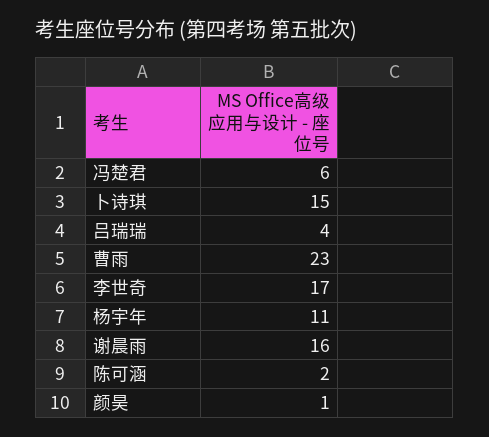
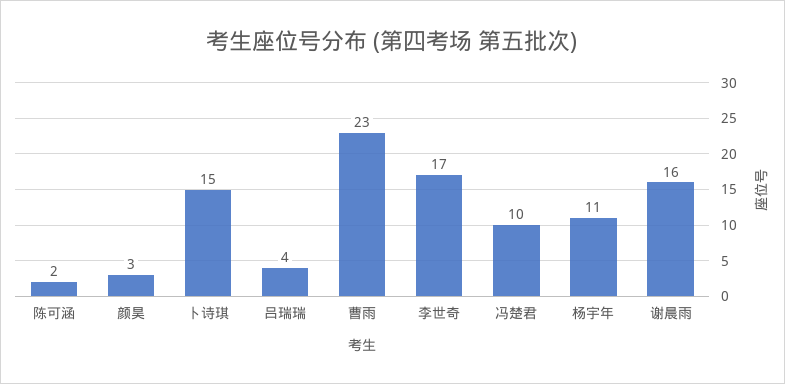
  {
-   "冯楚君": 6,
+   "冯楚君": 10,
    "卜诗琪": 15,
    "吕瑞瑞": 4,
    "曹雨": 23,
    "李世奇": 17,
    "杨宇年": 11,
    "谢晨雨": 16,
    "陈可涵": 2,
-   "颜昊": 1
+   "颜昊": 3
  }

